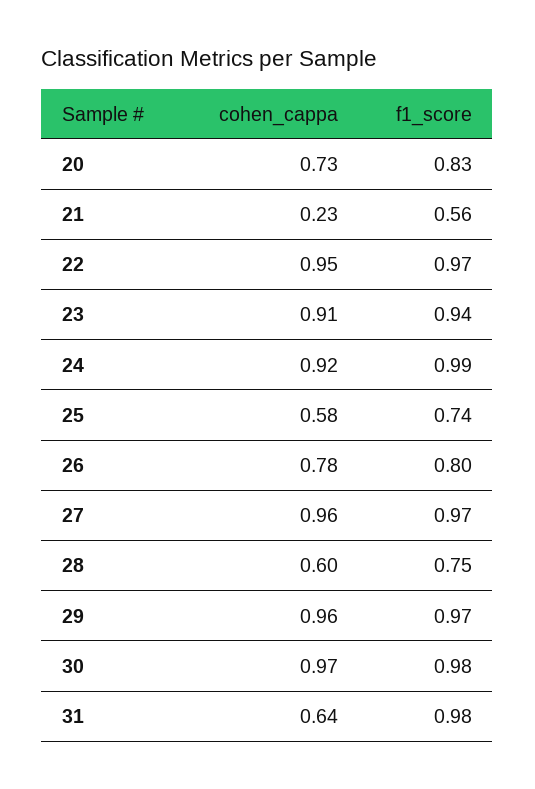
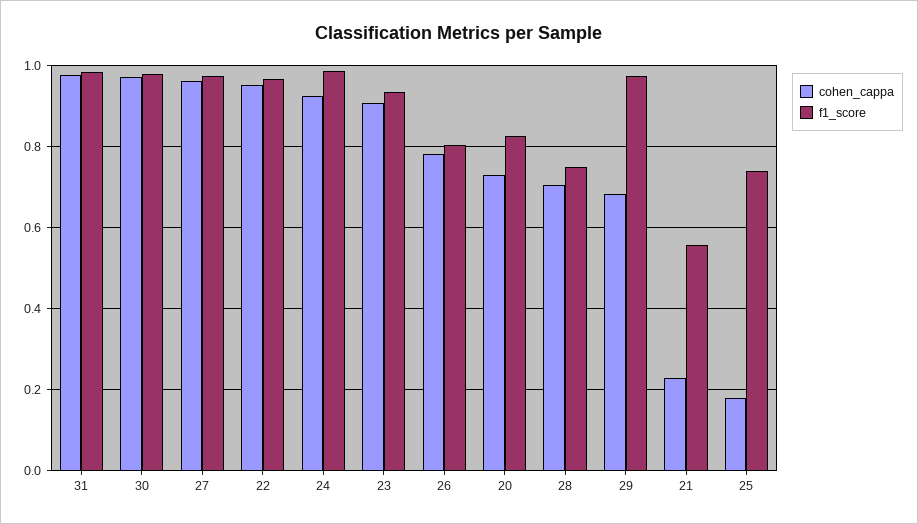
  {
    "cohen_cappa": {
      "20": 0.73,
      "21": 0.23,
      "22": 0.95,
      "23": 0.91,
      "24": 0.92,
-     "25": 0.58,
+     "25": 0.18,
      "26": 0.78,
      "27": 0.96,
-     "28": 0.6,
+     "28": 0.7,
-     "29": 0.96,
+     "29": 0.68,
      "30": 0.97,
-     "31": 0.64
+     "31": 0.98
    },
    "f1_score": {
      "20": 0.83,
      "21": 0.56,
      "22": 0.97,
      "23": 0.94,
      "24": 0.99,
      "25": 0.74,
      "26": 0.8,
      "27": 0.97,
      "28": 0.75,
      "29": 0.97,
      "30": 0.98,
      "31": 0.98
    }
  }

